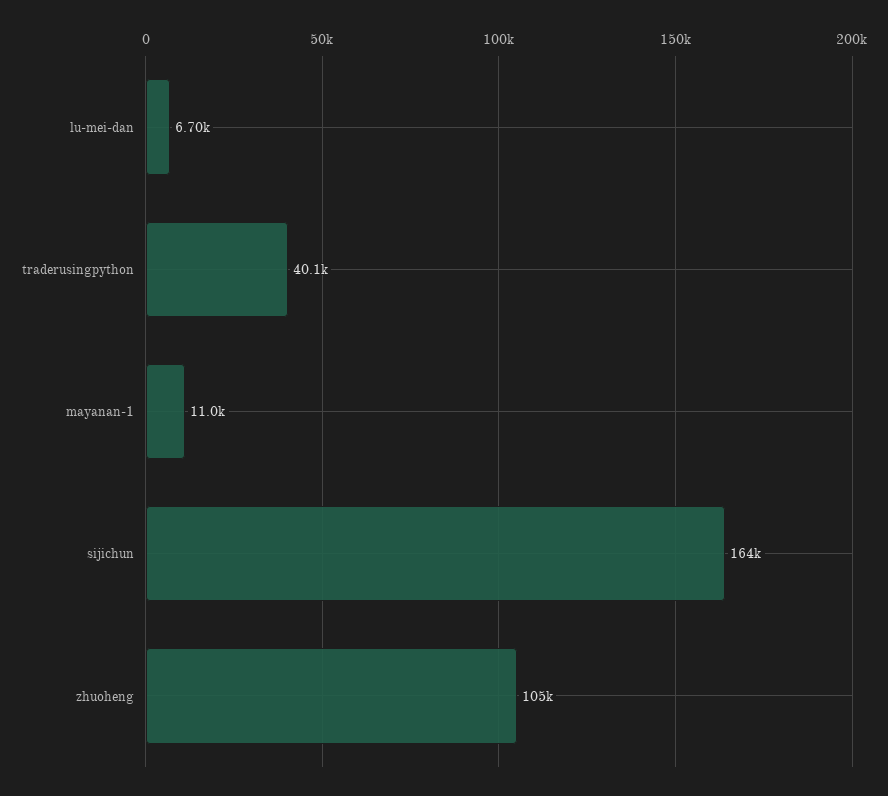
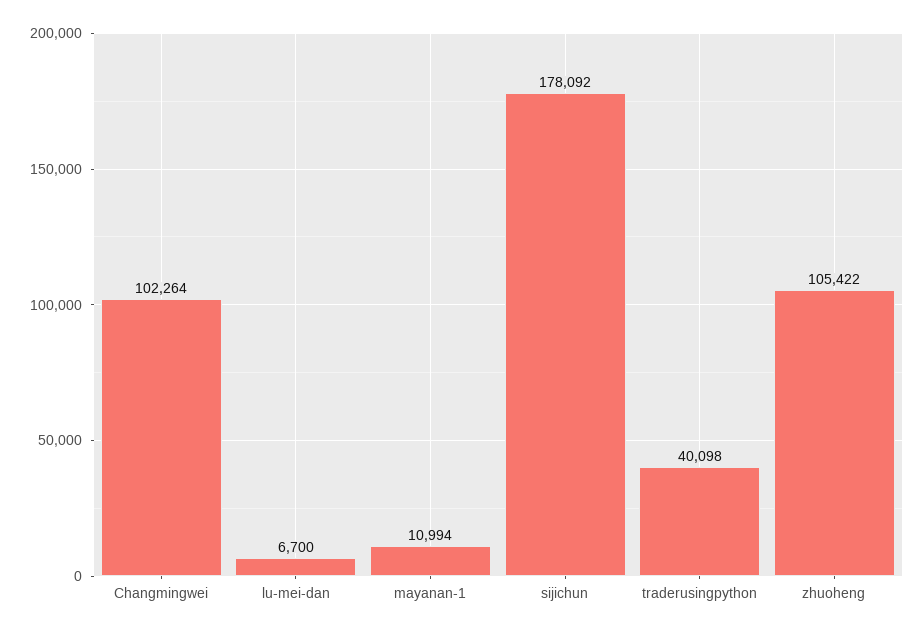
  {
    "lu-mei-dan": 6700,
    "traderusingpython": 40098,
    "mayanan-1": 10994,
-   "sijichun": 164000,
+   "sijichun": 178092,
-   "zhuoheng": 105422
+   "zhuoheng": 105422,
+   "Changmingwei": 102264
  }

